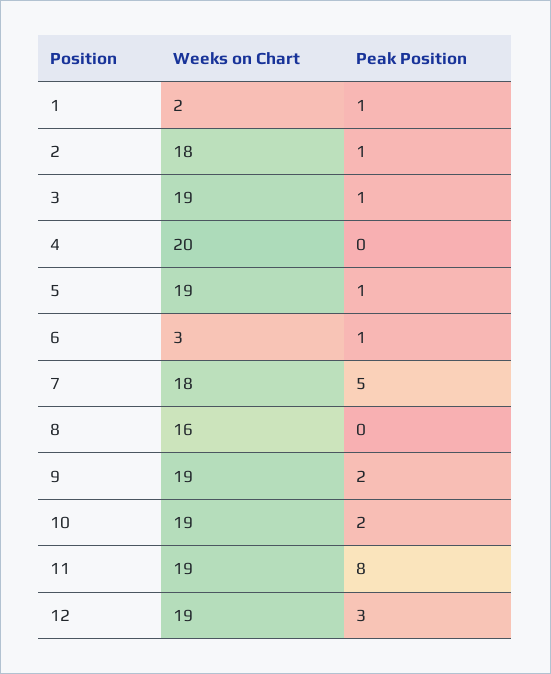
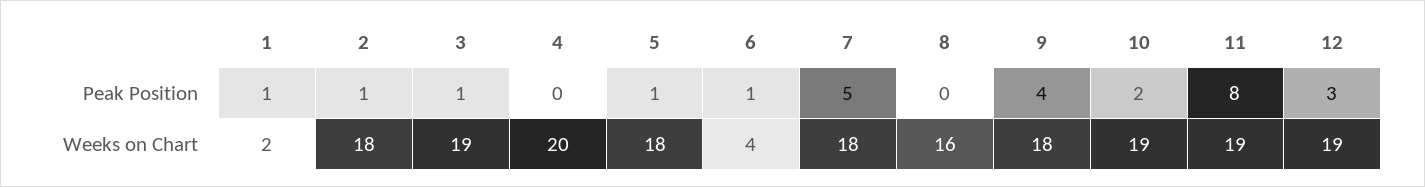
  {
    "Weeks on Chart": {
      "1": 2,
      "2": 18,
      "3": 19,
      "4": 20,
-     "5": 19,
+     "5": 18,
-     "6": 3,
+     "6": 4,
      "7": 18,
      "8": 16,
-     "9": 19,
+     "9": 18,
      "10": 19,
      "11": 19,
      "12": 19
    },
    "Peak Position": {
      "1": 1,
      "2": 1,
      "3": 1,
      "4": 0,
      "5": 1,
      "6": 1,
      "7": 5,
      "8": 0,
-     "9": 2,
+     "9": 4,
      "10": 2,
      "11": 8,
      "12": 3
    }
  }

